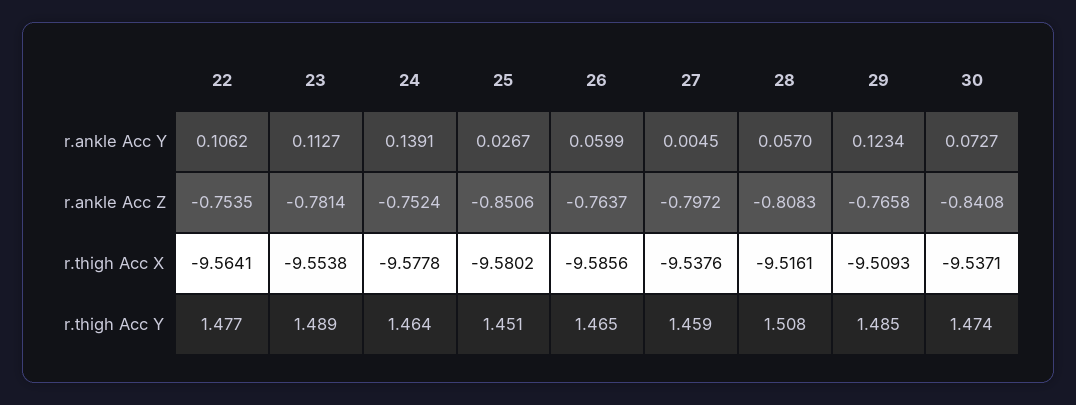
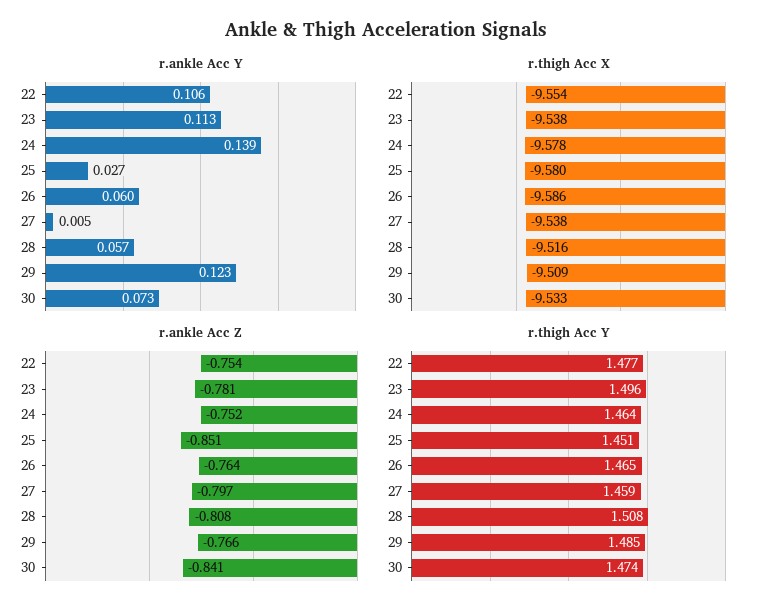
  {
    "r.ankle Acc Y": {
      "22": 0.1062,
      "23": 0.1127,
      "24": 0.1391,
      "25": 0.0267,
      "26": 0.0599,
      "27": 0.0045,
      "28": 0.057,
      "29": 0.1234,
      "30": 0.0727
    },
    "r.ankle Acc Z": {
      "22": -0.7535,
      "23": -0.7814,
      "24": -0.7524,
      "25": -0.8506,
      "26": -0.7637,
      "27": -0.7972,
      "28": -0.8083,
      "29": -0.7658,
      "30": -0.8408
    },
    "r.thigh Acc X": {
-     "22": -9.5641,
+     "22": -9.554,
-     "23": -9.5538,
+     "23": -9.538,
      "24": -9.5778,
      "25": -9.5802,
      "26": -9.5856,
      "27": -9.5376,
      "28": -9.5161,
      "29": -9.5093,
-     "30": -9.5371
+     "30": -9.533
    },
    "r.thigh Acc Y": {
      "22": 1.477,
-     "23": 1.489,
+     "23": 1.496,
      "24": 1.464,
      "25": 1.451,
      "26": 1.465,
      "27": 1.459,
      "28": 1.508,
      "29": 1.485,
      "30": 1.474
    }
  }

